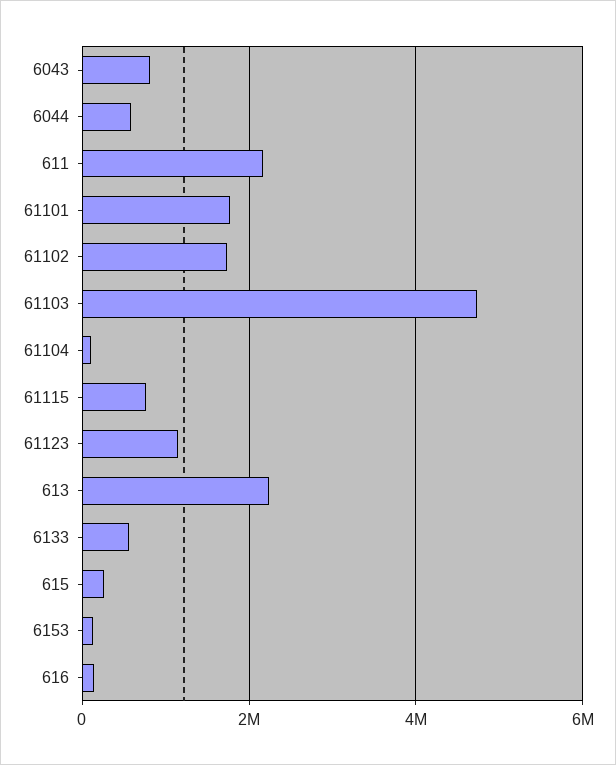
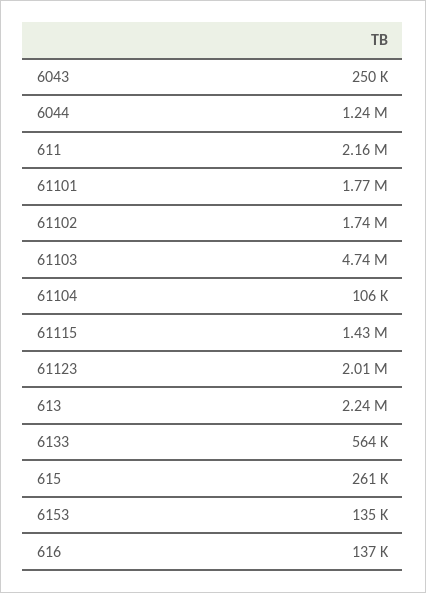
  {
-   "6043": 800000,
+   "6043": 250000,
-   "6044": 600000,
+   "6044": 1240000,
    "611": 2160000,
    "61101": 1770000,
    "61102": 1740000,
    "61103": 4740000,
    "61104": 106000,
-   "61115": 800000,
+   "61115": 1430000,
-   "61123": 1200000,
+   "61123": 2010000,
    "613": 2240000,
    "6133": 564000,
    "615": 261000,
    "6153": 135000,
    "616": 137000
  }

